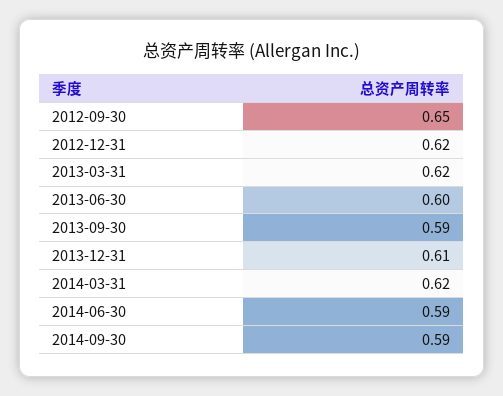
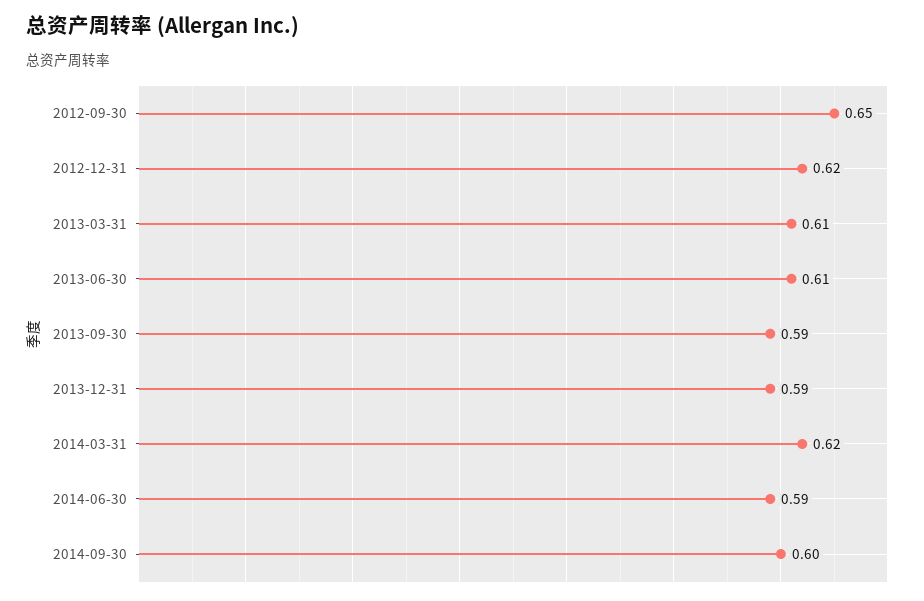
  {
    "2012-09-30": 0.65,
    "2012-12-31": 0.62,
-   "2013-03-31": 0.62,
+   "2013-03-31": 0.61,
-   "2013-06-30": 0.6,
+   "2013-06-30": 0.61,
    "2013-09-30": 0.59,
-   "2013-12-31": 0.61,
+   "2013-12-31": 0.59,
    "2014-03-31": 0.62,
    "2014-06-30": 0.59,
-   "2014-09-30": 0.59
+   "2014-09-30": 0.6
  }

